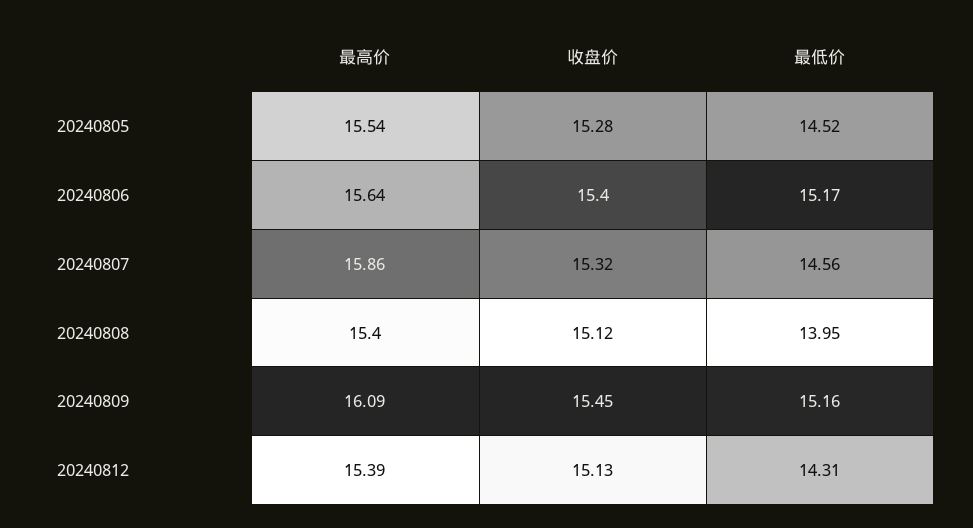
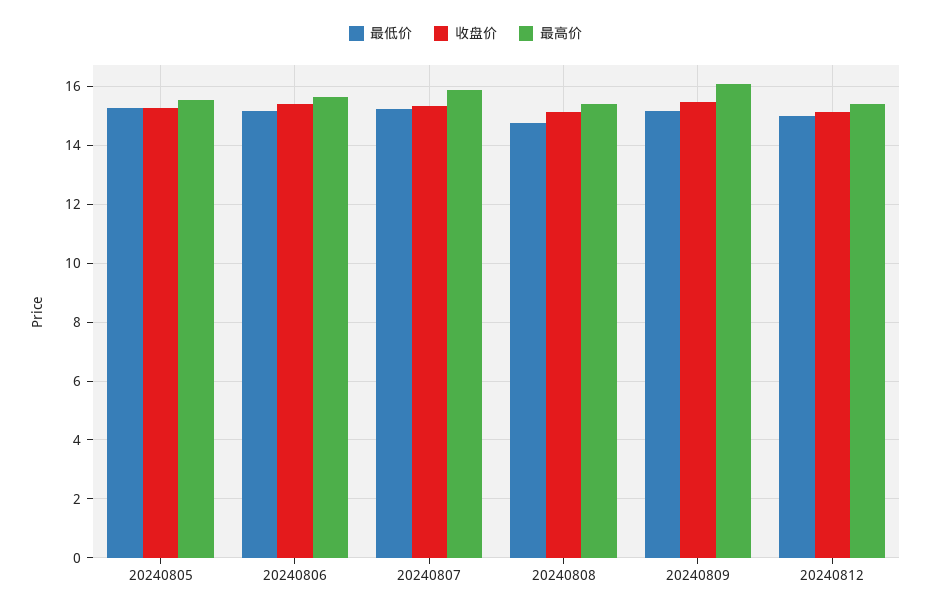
  {
    "最高价": {
      "20240805": 15.54,
      "20240806": 15.64,
      "20240807": 15.86,
      "20240808": 15.4,
      "20240809": 16.09,
      "20240812": 15.39
    },
    "收盘价": {
      "20240805": 15.28,
      "20240806": 15.4,
      "20240807": 15.32,
      "20240808": 15.12,
      "20240809": 15.45,
      "20240812": 15.13
    },
    "最低价": {
-     "20240805": 14.52,
+     "20240805": 15.25,
      "20240806": 15.17,
-     "20240807": 14.56,
+     "20240807": 15.25,
-     "20240808": 13.95,
+     "20240808": 14.75,
      "20240809": 15.16,
-     "20240812": 14.31
+     "20240812": 15
    }
  }

